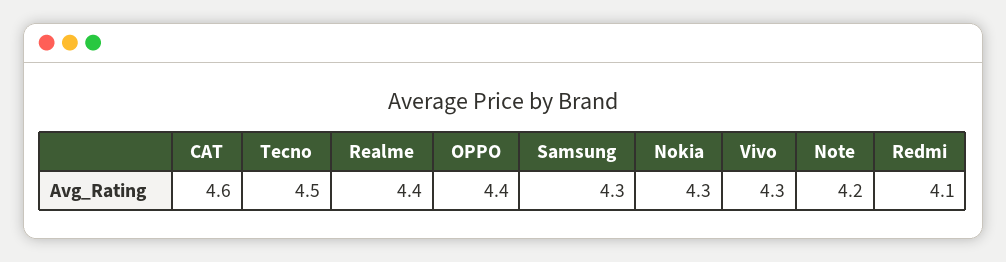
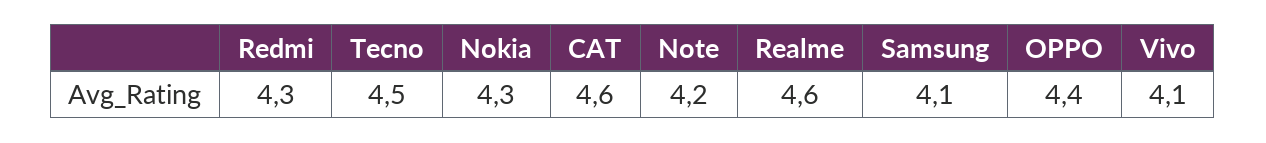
  {
    "CAT": 4.6,
    "Tecno": 4.5,
-   "Realme": 4.4,
+   "Realme": 4.6,
    "OPPO": 4.4,
-   "Samsung": 4.3,
+   "Samsung": 4.1,
    "Nokia": 4.3,
-   "Vivo": 4.3,
+   "Vivo": 4.1,
    "Note": 4.2,
-   "Redmi": 4.1
+   "Redmi": 4.3
  }

